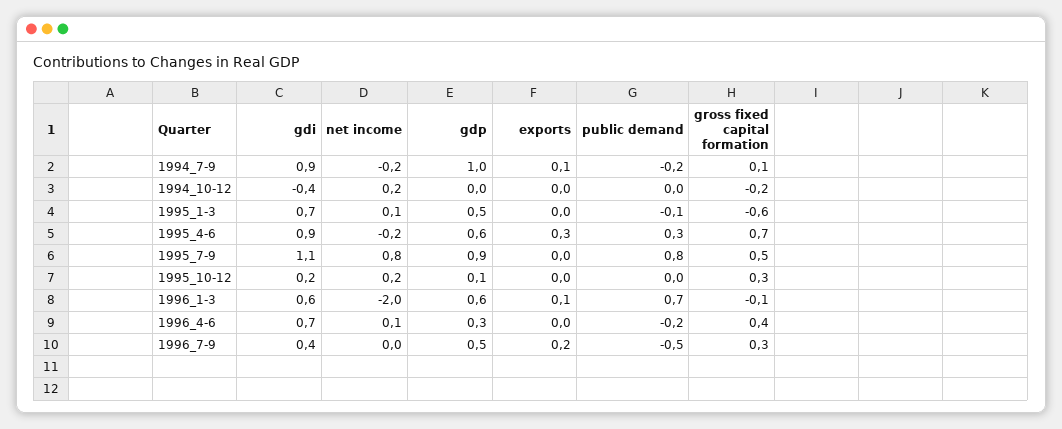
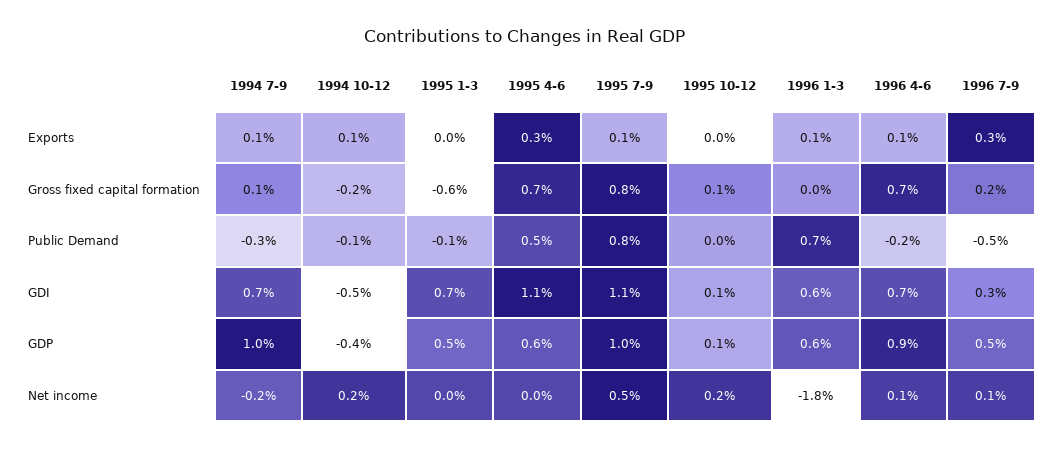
  {
    "gdi": {
-     "1994_7-9": 0.9,
+     "1994_7-9": 0.7,
-     "1994_10-12": -0.4,
+     "1994_10-12": -0.5,
      "1995_1-3": 0.7,
-     "1995_4-6": 0.9,
+     "1995_4-6": 1.1,
      "1995_7-9": 1.1,
-     "1995_10-12": 0.2,
+     "1995_10-12": 0.1,
      "1996_1-3": 0.6,
      "1996_4-6": 0.7,
-     "1996_7-9": 0.4
+     "1996_7-9": 0.3
    },
    "net income": {
      "1994_7-9": -0.2,
      "1994_10-12": 0.2,
-     "1995_1-3": 0.1,
+     "1995_1-3": 0,
-     "1995_4-6": -0.2,
+     "1995_4-6": 0,
-     "1995_7-9": 0.8,
+     "1995_7-9": 0.5,
      "1995_10-12": 0.2,
-     "1996_1-3": -2,
+     "1996_1-3": -1.8,
      "1996_4-6": 0.1,
-     "1996_7-9": 0
+     "1996_7-9": 0.1
    },
    "gdp": {
      "1994_7-9": 1,
-     "1994_10-12": 0,
+     "1994_10-12": -0.4,
      "1995_1-3": 0.5,
      "1995_4-6": 0.6,
-     "1995_7-9": 0.9,
+     "1995_7-9": 1,
      "1995_10-12": 0.1,
      "1996_1-3": 0.6,
-     "1996_4-6": 0.3,
+     "1996_4-6": 0.9,
      "1996_7-9": 0.5
    },
    "exports": {
      "1994_7-9": 0.1,
-     "1994_10-12": 0,
+     "1994_10-12": 0.1,
      "1995_1-3": 0,
      "1995_4-6": 0.3,
-     "1995_7-9": 0,
+     "1995_7-9": 0.1,
      "1995_10-12": 0,
      "1996_1-3": 0.1,
-     "1996_4-6": 0,
+     "1996_4-6": 0.1,
-     "1996_7-9": 0.2
+     "1996_7-9": 0.3
    },
    "public demand": {
-     "1994_7-9": -0.2,
+     "1994_7-9": -0.3,
-     "1994_10-12": 0,
+     "1994_10-12": -0.1,
      "1995_1-3": -0.1,
-     "1995_4-6": 0.3,
+     "1995_4-6": 0.5,
      "1995_7-9": 0.8,
      "1995_10-12": 0,
      "1996_1-3": 0.7,
      "1996_4-6": -0.2,
      "1996_7-9": -0.5
    },
    "gross fixed capital formation": {
      "1994_7-9": 0.1,
      "1994_10-12": -0.2,
      "1995_1-3": -0.6,
      "1995_4-6": 0.7,
-     "1995_7-9": 0.5,
+     "1995_7-9": 0.8,
-     "1995_10-12": 0.3,
+     "1995_10-12": 0.1,
-     "1996_1-3": -0.1,
+     "1996_1-3": 0,
-     "1996_4-6": 0.4,
+     "1996_4-6": 0.7,
-     "1996_7-9": 0.3
+     "1996_7-9": 0.2
    }
  }

